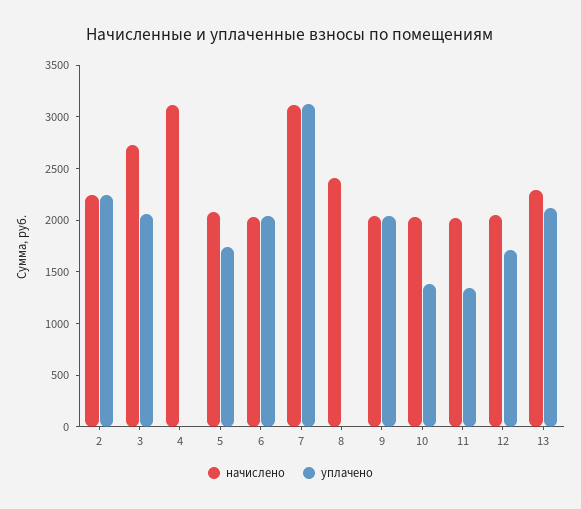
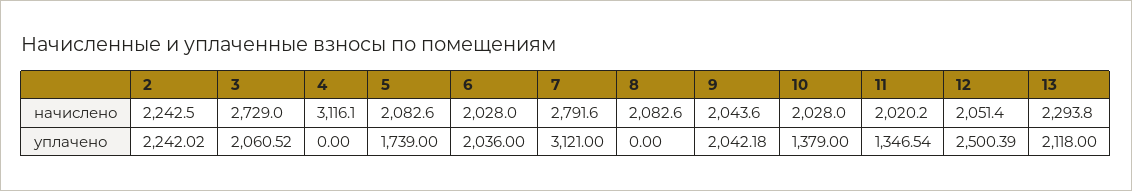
  {
    "начислено": {
      "2": 2242.5,
      "3": 2729,
      "4": 3116.1,
      "5": 2082.6,
      "6": 2028,
-     "7": 3100,
+     "7": 2791.6,
-     "8": 2400,
+     "8": 2082.6,
      "9": 2043.6,
      "10": 2028,
      "11": 2020.2,
      "12": 2051.4,
      "13": 2293.8
    },
    "уплачено": {
      "2": 2242.02,
      "3": 2060.52,
      "4": 0,
      "5": 1739,
      "6": 2036,
      "7": 3121,
      "8": 0,
      "9": 2042.18,
      "10": 1379,
      "11": 1346.54,
-     "12": 1700,
+     "12": 2500.39,
      "13": 2118
    }
  }

